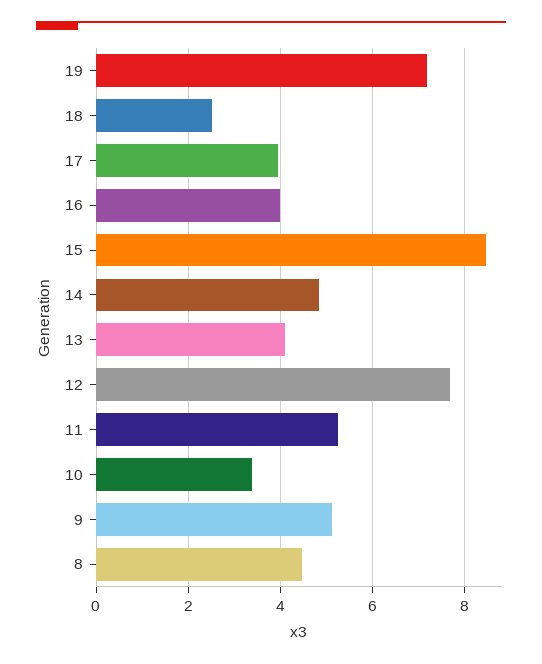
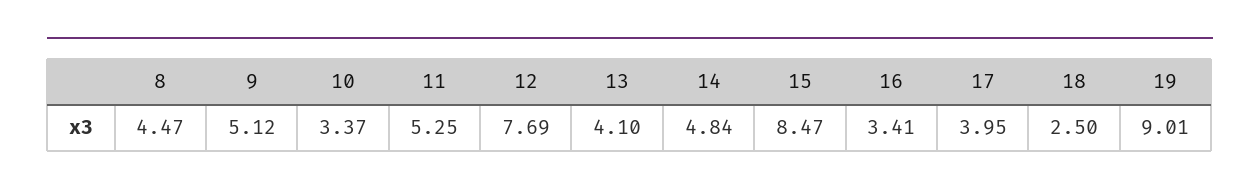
  {
-   "19": 7.2,
+   "19": 9.01,
    "18": 2.5,
    "17": 3.95,
-   "16": 4,
+   "16": 3.41,
    "15": 8.47,
    "14": 4.84,
    "13": 4.1,
    "12": 7.69,
    "11": 5.25,
    "10": 3.37,
    "9": 5.12,
    "8": 4.47
  }

